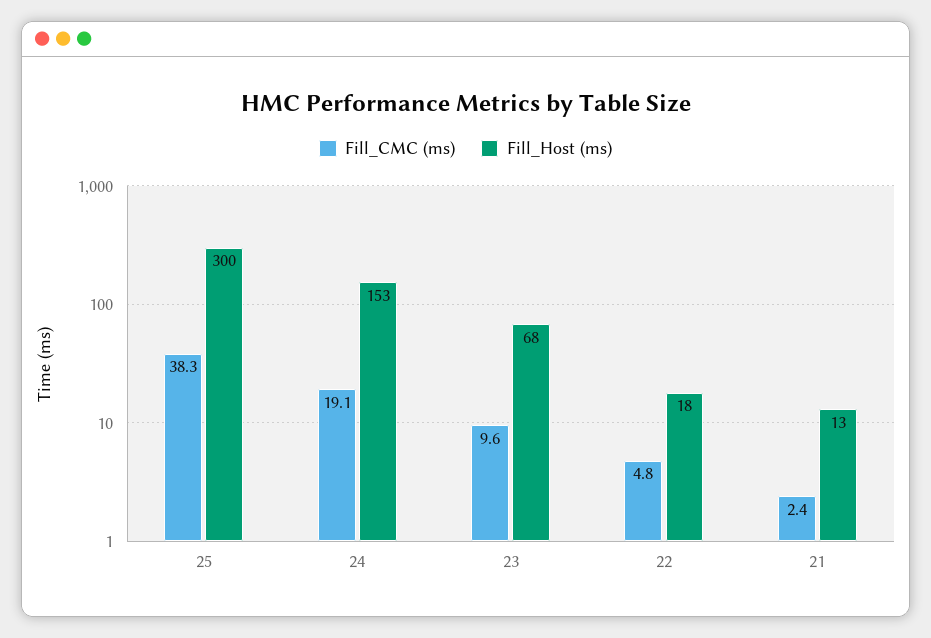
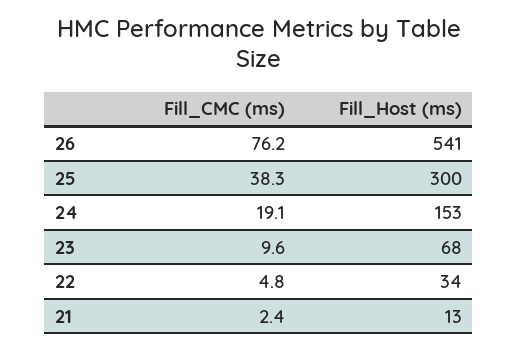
  {
    "Fill_CMC (ms)": {
      "25": 38.3,
      "24": 19.1,
      "23": 9.6,
      "22": 4.8,
-     "21": 2.4
+     "21": 2.4,
+     "26": 76.2
    },
    "Fill_Host (ms)": {
      "25": 300,
      "24": 153,
      "23": 68,
-     "22": 18,
+     "22": 34,
-     "21": 13
+     "21": 13,
+     "26": 541
    }
  }

